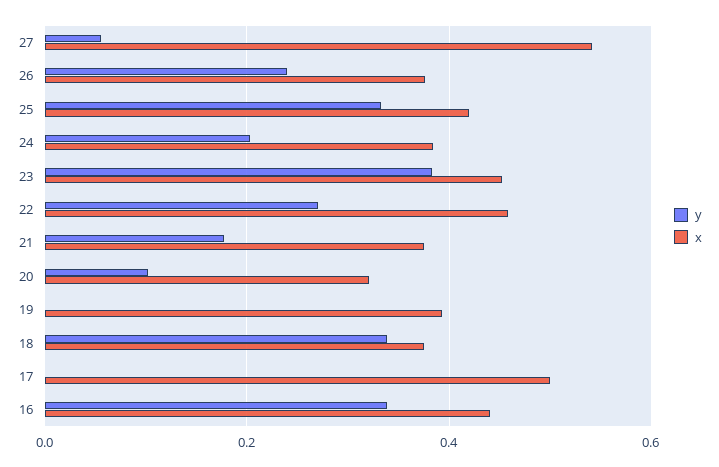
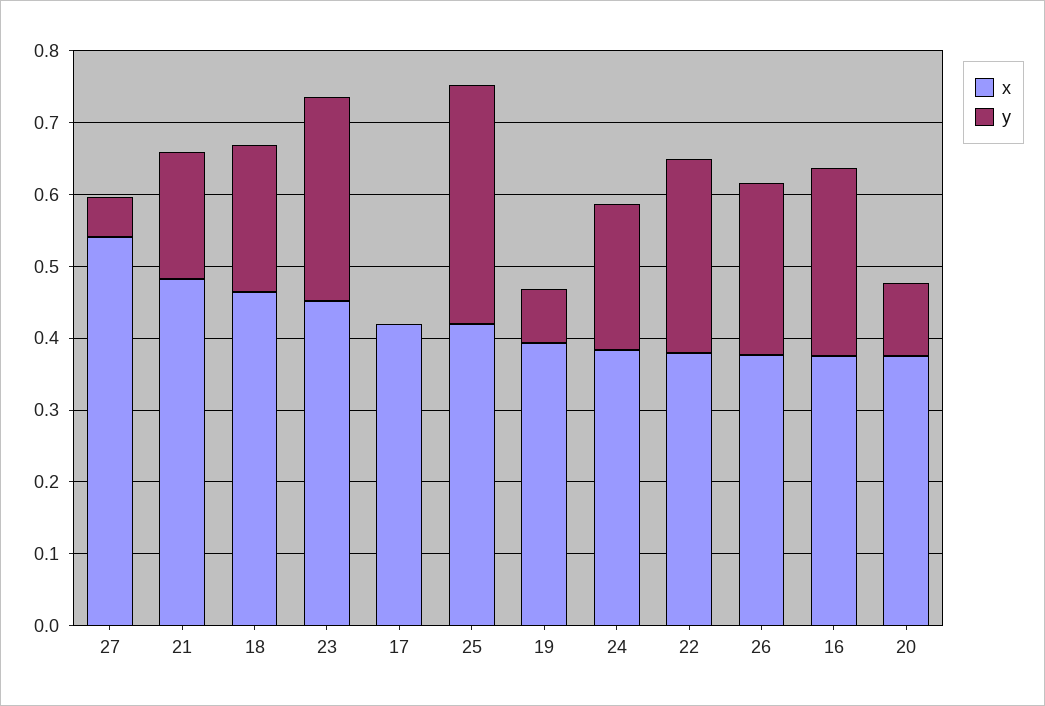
  {
    "y": {
      "27": 0.06,
      "26": 0.24,
      "25": 0.34,
      "24": 0.2,
-     "23": 0.38,
+     "23": 0.28,
      "22": 0.28,
      "21": 0.18,
      "20": 0.1,
-     "19": 0,
+     "19": 0.08,
-     "18": 0.34,
+     "18": 0.2,
      "17": 0,
-     "16": 0.34
+     "16": 0.26
    },
    "x": {
      "27": 0.54,
      "26": 0.38,
      "25": 0.42,
      "24": 0.38,
      "23": 0.46,
-     "22": 0.46,
+     "22": 0.38,
-     "21": 0.38,
+     "21": 0.48,
-     "20": 0.32,
+     "20": 0.38,
      "19": 0.4,
-     "18": 0.38,
+     "18": 0.46,
-     "17": 0.5,
+     "17": 0.42,
-     "16": 0.44
+     "16": 0.38
    }
  }

